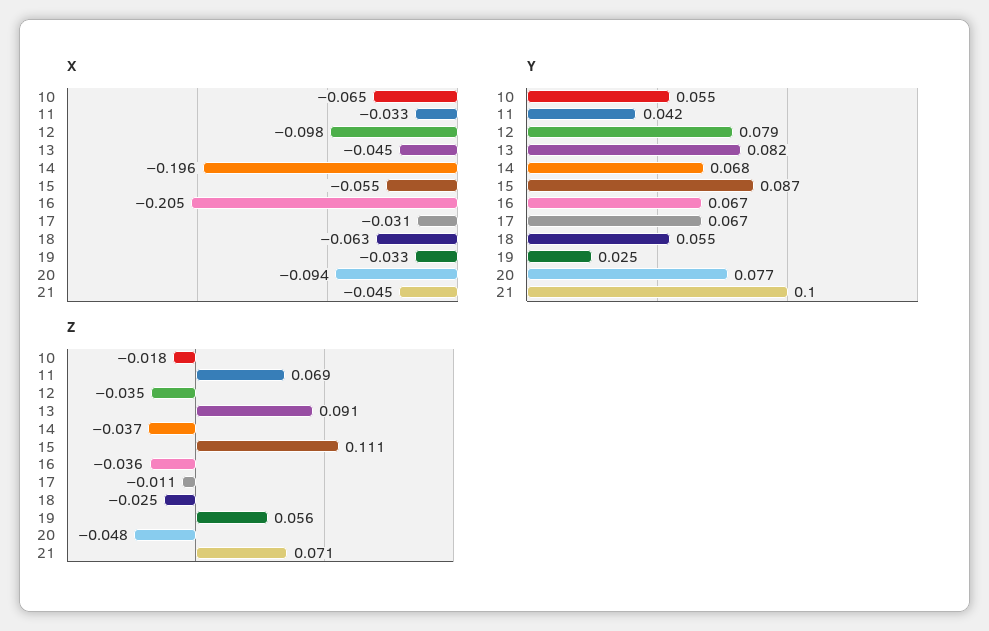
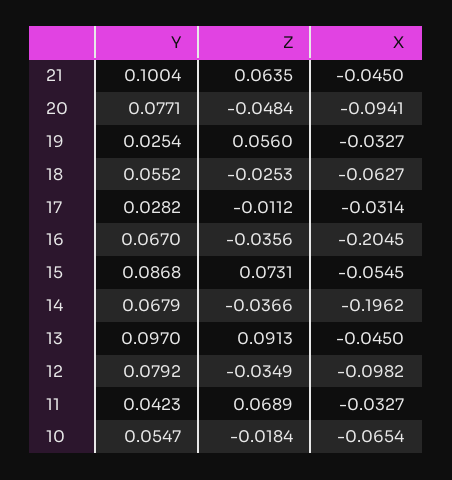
  {
    "X": {
      "10": -0.0654,
      "11": -0.0327,
      "12": -0.0982,
      "13": -0.045,
      "14": -0.1962,
      "15": -0.0545,
      "16": -0.2045,
      "17": -0.0314,
      "18": -0.0627,
      "19": -0.0327,
      "20": -0.0941,
      "21": -0.045
    },
    "Y": {
      "10": 0.0547,
      "11": 0.0423,
      "12": 0.0792,
-     "13": 0.082,
+     "13": 0.097,
      "14": 0.0679,
      "15": 0.0868,
      "16": 0.067,
-     "17": 0.067,
+     "17": 0.0282,
      "18": 0.0552,
      "19": 0.0254,
      "20": 0.0771,
      "21": 0.1004
    },
    "Z": {
      "10": -0.0184,
      "11": 0.0689,
      "12": -0.0349,
      "13": 0.0913,
      "14": -0.0366,
-     "15": 0.111,
+     "15": 0.0731,
      "16": -0.0356,
      "17": -0.0112,
      "18": -0.0253,
      "19": 0.056,
      "20": -0.0484,
-     "21": 0.071
+     "21": 0.0635
    }
  }

